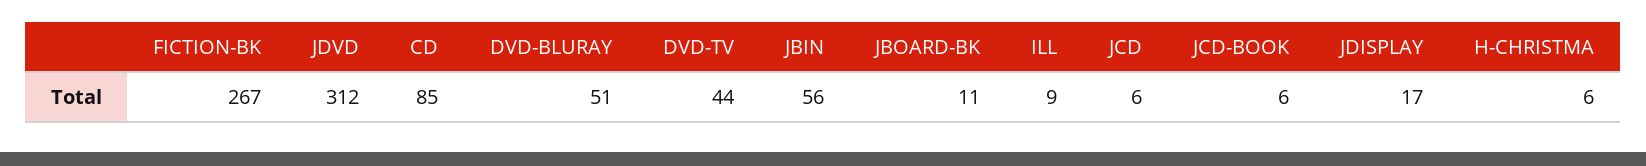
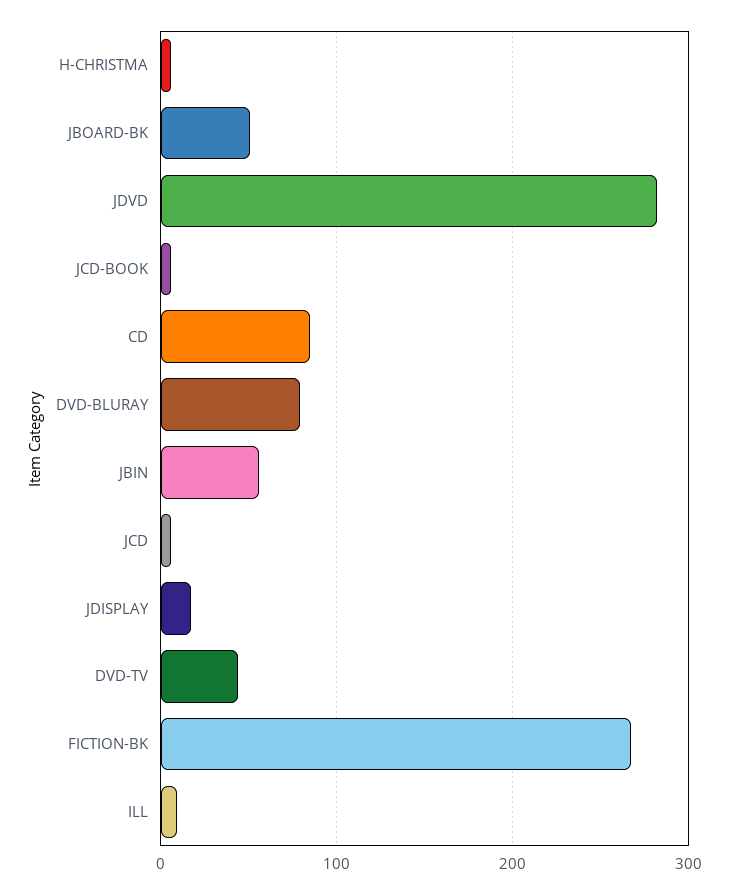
  {
    "FICTION-BK": 267,
-   "JDVD": 312,
+   "JDVD": 280,
    "CD": 85,
-   "DVD-BLURAY": 51,
+   "DVD-BLURAY": 80,
    "DVD-TV": 44,
    "JBIN": 56,
-   "JBOARD-BK": 11,
+   "JBOARD-BK": 50,
    "ILL": 9,
    "JCD": 6,
    "JCD-BOOK": 6,
    "JDISPLAY": 17,
    "H-CHRISTMA": 6
  }

